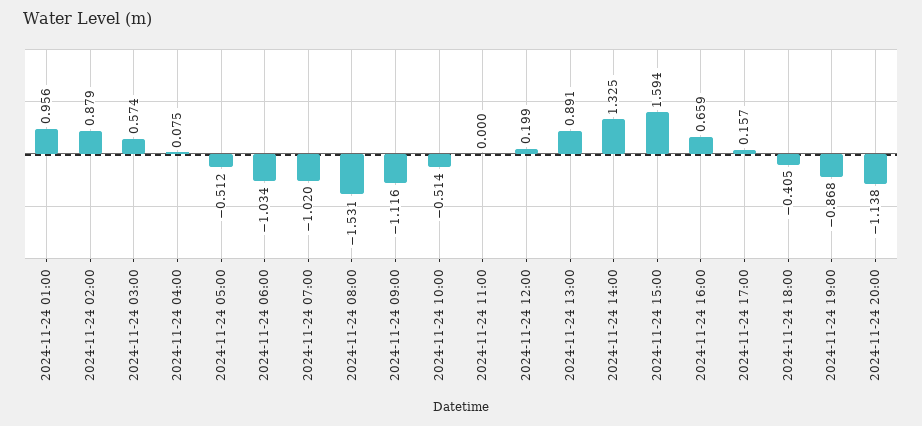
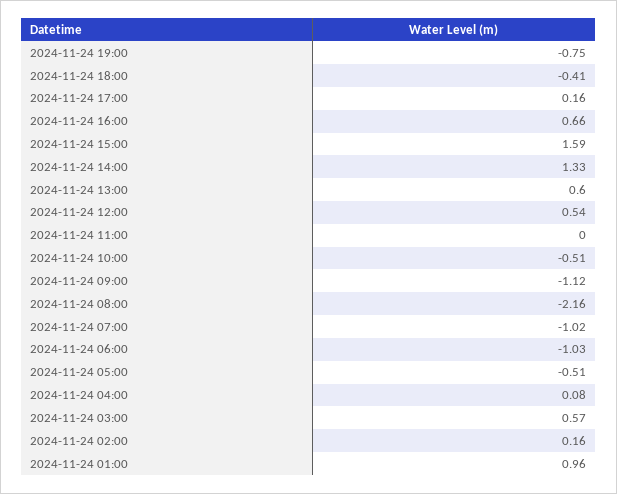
  {
    "2024-11-24 01:00": 0.956,
-   "2024-11-24 02:00": 0.879,
+   "2024-11-24 02:00": 0.16,
    "2024-11-24 03:00": 0.574,
    "2024-11-24 04:00": 0.075,
    "2024-11-24 05:00": -0.512,
    "2024-11-24 06:00": -1.034,
    "2024-11-24 07:00": -1.02,
-   "2024-11-24 08:00": -1.531,
+   "2024-11-24 08:00": -2.16,
    "2024-11-24 09:00": -1.116,
    "2024-11-24 10:00": -0.514,
    "2024-11-24 11:00": 0,
-   "2024-11-24 12:00": 0.199,
+   "2024-11-24 12:00": 0.54,
-   "2024-11-24 13:00": 0.891,
+   "2024-11-24 13:00": 0.6,
    "2024-11-24 14:00": 1.325,
    "2024-11-24 15:00": 1.594,
    "2024-11-24 16:00": 0.659,
    "2024-11-24 17:00": 0.157,
    "2024-11-24 18:00": -0.405,
-   "2024-11-24 19:00": -0.868,
+   "2024-11-24 19:00": -0.75
-   "2024-11-24 20:00": -1.138
  }

